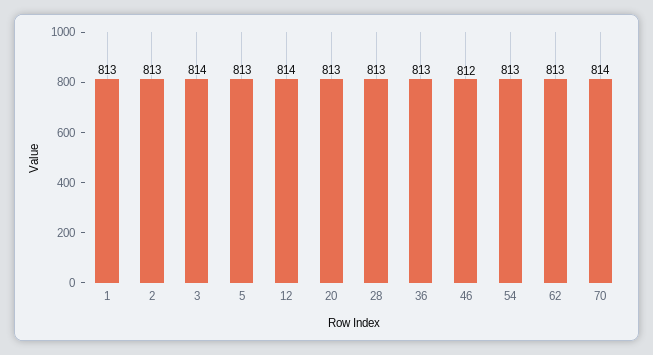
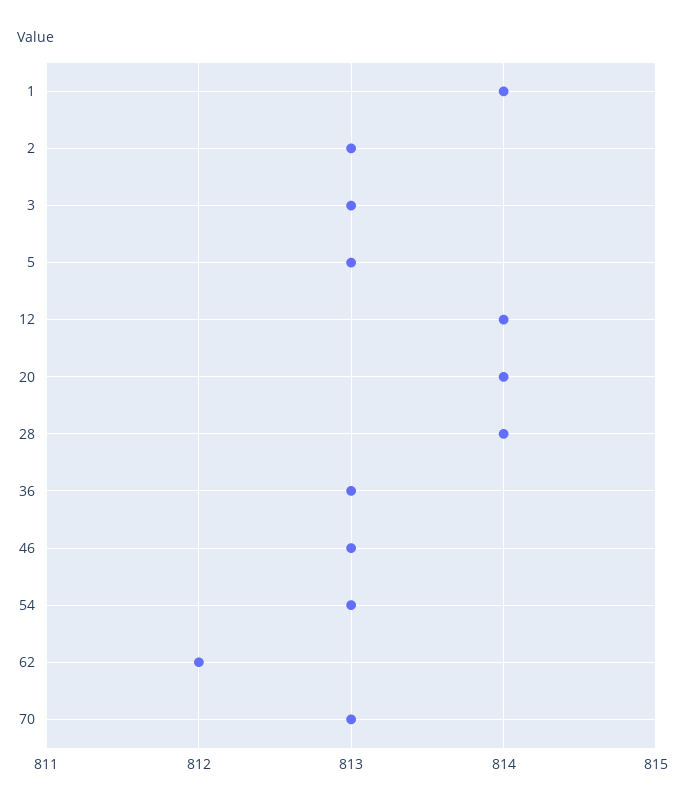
  {
-   "1": 813,
+   "1": 814,
    "2": 813,
-   "3": 814,
+   "3": 813,
    "5": 813,
    "12": 814,
-   "20": 813,
+   "20": 814,
-   "28": 813,
+   "28": 814,
    "36": 813,
-   "46": 812,
+   "46": 813,
    "54": 813,
-   "62": 813,
+   "62": 812,
-   "70": 814
+   "70": 813
  }

